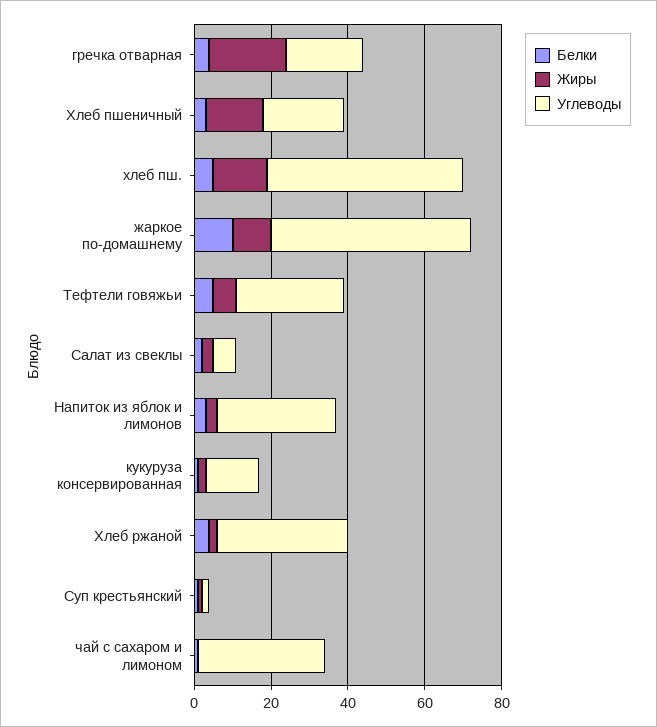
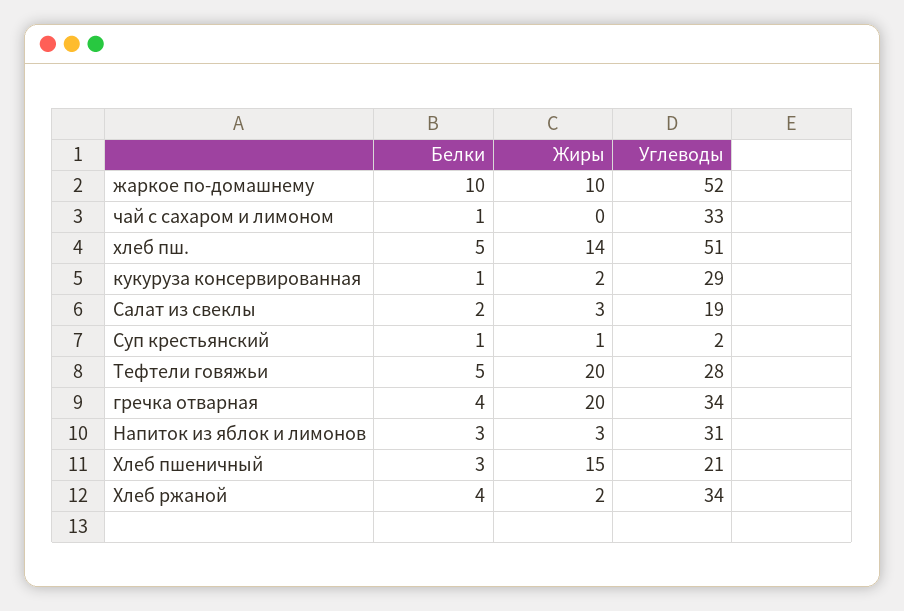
  {
    "Белки": {
      "гречка отварная": 4,
      "Хлеб пшеничный": 3,
      "хлеб пш.": 5,
      "жаркое по-домашнему": 10,
      "Тефтели говяжьи": 5,
      "Салат из свеклы": 2,
      "Напиток из яблок и лимонов": 3,
      "кукуруза консервированная": 1,
      "Хлеб ржаной": 4,
      "Суп крестьянский": 1,
      "чай с сахаром и лимоном": 1
    },
    "Жиры": {
      "гречка отварная": 20,
      "Хлеб пшеничный": 15,
      "хлеб пш.": 14,
      "жаркое по-домашнему": 10,
-     "Тефтели говяжьи": 5,
+     "Тефтели говяжьи": 20,
      "Салат из свеклы": 3,
      "Напиток из яблок и лимонов": 3,
      "кукуруза консервированная": 2,
      "Хлеб ржаной": 2,
      "Суп крестьянский": 1,
      "чай с сахаром и лимоном": 0
    },
    "Углеводы": {
-     "гречка отварная": 20,
+     "гречка отварная": 34,
      "Хлеб пшеничный": 21,
      "хлеб пш.": 51,
      "жаркое по-домашнему": 52,
      "Тефтели говяжьи": 28,
-     "Салат из свеклы": 5,
+     "Салат из свеклы": 19,
      "Напиток из яблок и лимонов": 31,
-     "кукуруза консервированная": 15,
+     "кукуруза консервированная": 29,
      "Хлеб ржаной": 34,
      "Суп крестьянский": 2,
      "чай с сахаром и лимоном": 33
    }
  }

